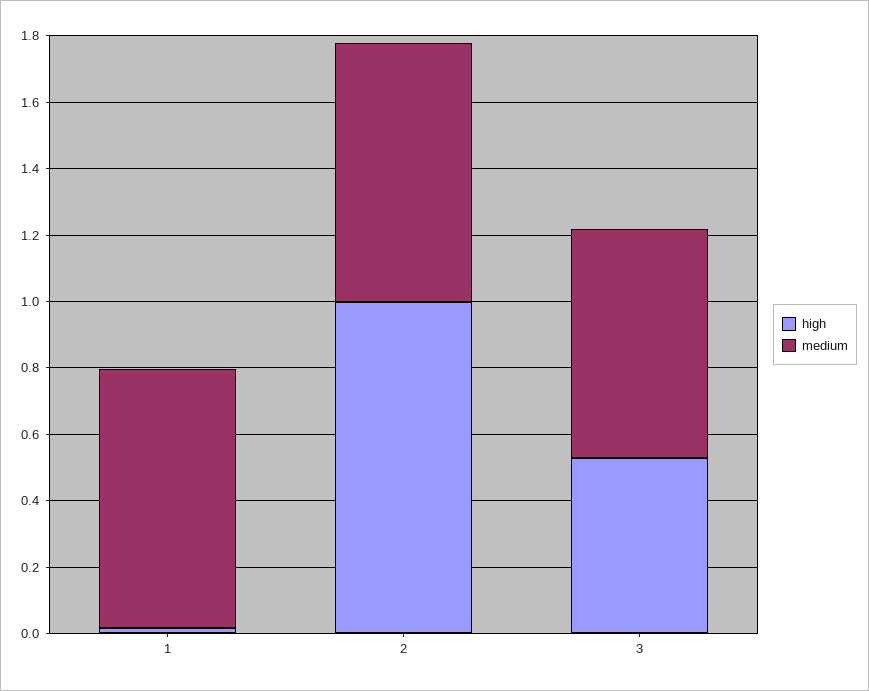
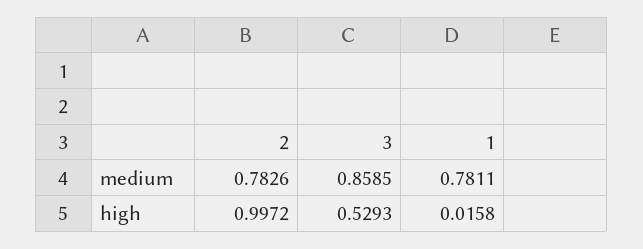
  {
    "high": {
      "1": 0.0158,
      "2": 0.9972,
      "3": 0.5293
    },
    "medium": {
      "1": 0.7811,
      "2": 0.7826,
-     "3": 0.7
+     "3": 0.8585
    }
  }

